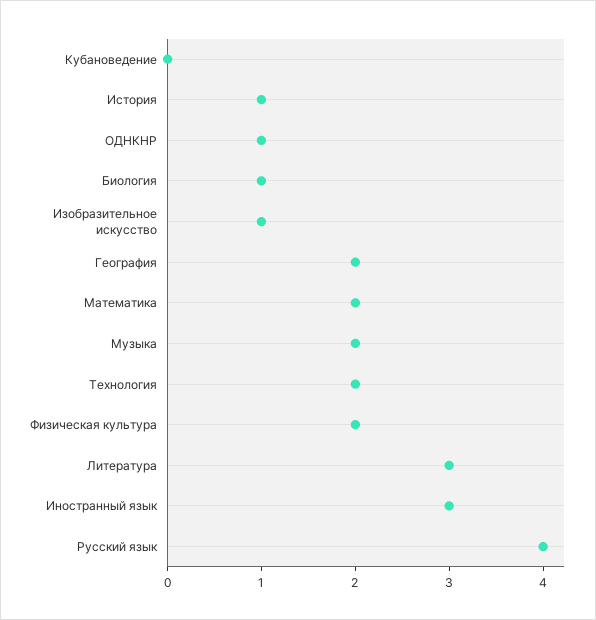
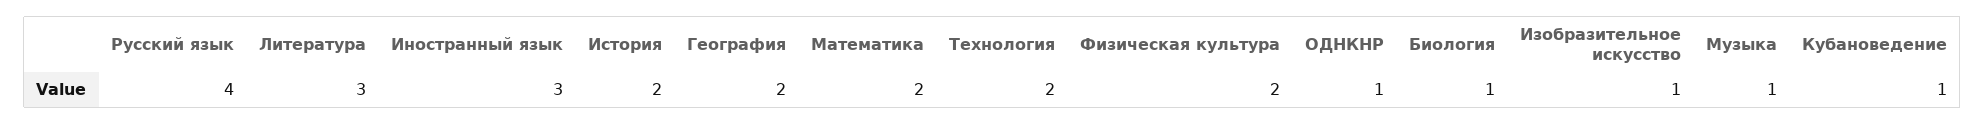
  {
-   "Кубановедение": 0,
+   "Кубановедение": 1,
-   "История": 1,
+   "История": 2,
    "ОДНКНР": 1,
    "Биология": 1,
    "Изобразительное искусство": 1,
    "География": 2,
    "Математика": 2,
-   "Музыка": 2,
+   "Музыка": 1,
    "Технология": 2,
    "Физическая культура": 2,
    "Литература": 3,
    "Иностранный язык": 3,
    "Русский язык": 4
  }

